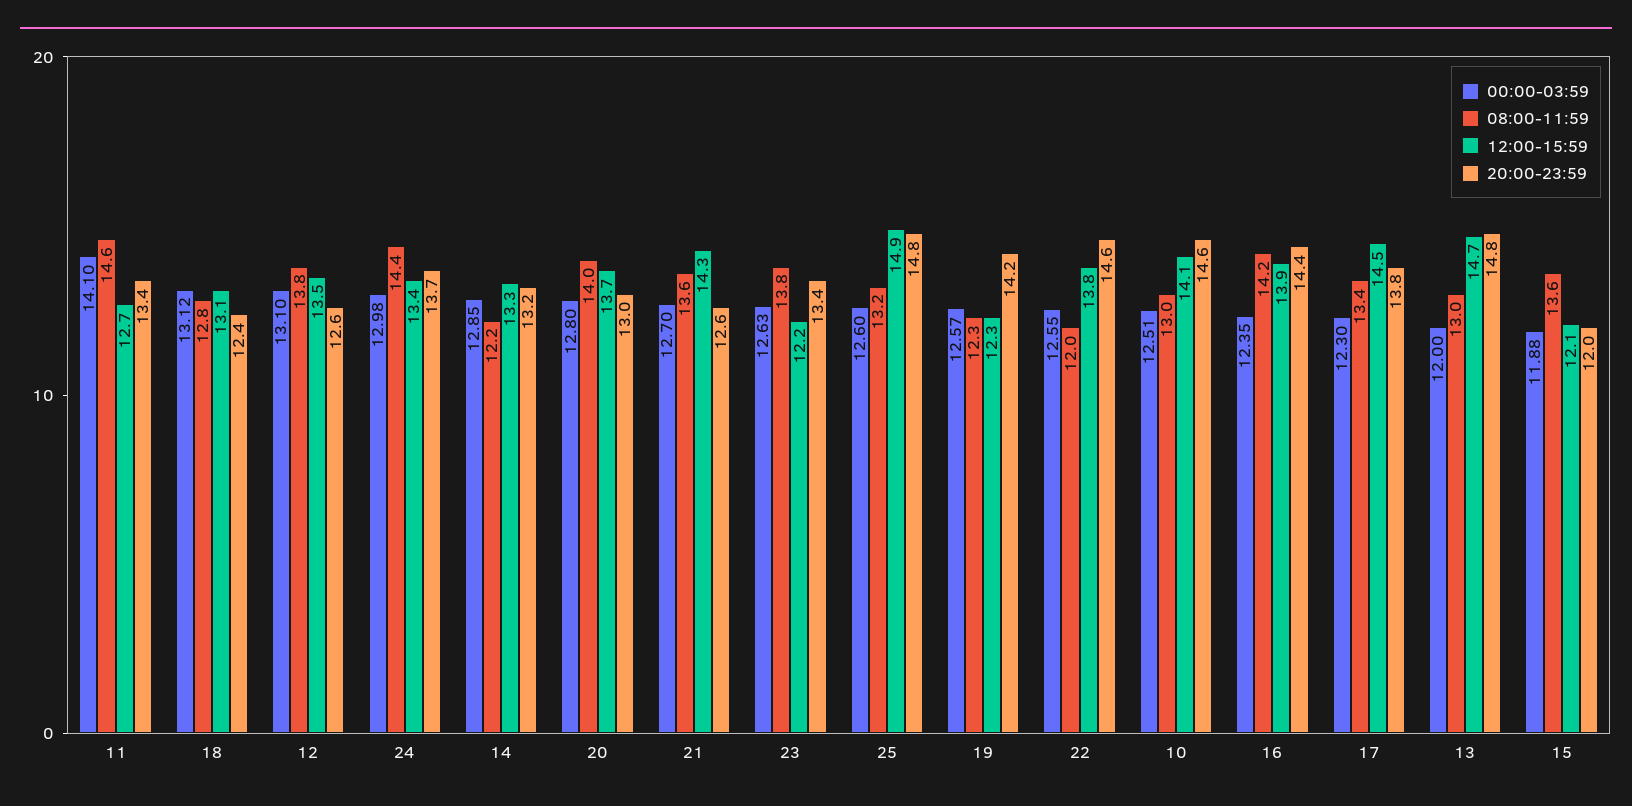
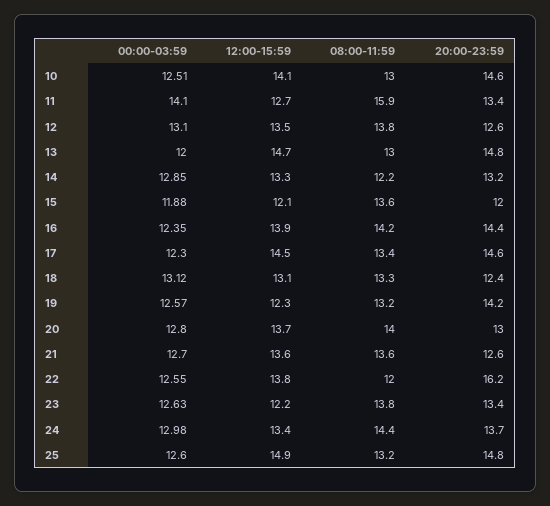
  {
    "00:00-03:59": {
      "11": 14.1,
      "18": 13.12,
      "12": 13.1,
      "24": 12.98,
      "14": 12.85,
      "20": 12.8,
      "21": 12.7,
      "23": 12.63,
      "25": 12.6,
      "19": 12.57,
      "22": 12.55,
      "10": 12.51,
      "16": 12.35,
      "17": 12.3,
      "13": 12,
      "15": 11.88
    },
    "08:00-11:59": {
-     "11": 14.6,
+     "11": 15.9,
-     "18": 12.8,
+     "18": 13.3,
      "12": 13.8,
      "24": 14.4,
      "14": 12.2,
      "20": 14,
      "21": 13.6,
      "23": 13.8,
      "25": 13.2,
-     "19": 12.3,
+     "19": 13.2,
      "22": 12,
      "10": 13,
      "16": 14.2,
      "17": 13.4,
      "13": 13,
      "15": 13.6
    },
    "12:00-15:59": {
      "11": 12.7,
      "18": 13.1,
      "12": 13.5,
      "24": 13.4,
      "14": 13.3,
      "20": 13.7,
-     "21": 14.3,
+     "21": 13.6,
      "23": 12.2,
      "25": 14.9,
      "19": 12.3,
      "22": 13.8,
      "10": 14.1,
      "16": 13.9,
      "17": 14.5,
      "13": 14.7,
      "15": 12.1
    },
    "20:00-23:59": {
      "11": 13.4,
      "18": 12.4,
      "12": 12.6,
      "24": 13.7,
      "14": 13.2,
      "20": 13,
      "21": 12.6,
      "23": 13.4,
      "25": 14.8,
      "19": 14.2,
-     "22": 14.6,
+     "22": 16.2,
      "10": 14.6,
      "16": 14.4,
-     "17": 13.8,
+     "17": 14.6,
      "13": 14.8,
      "15": 12
    }
  }

